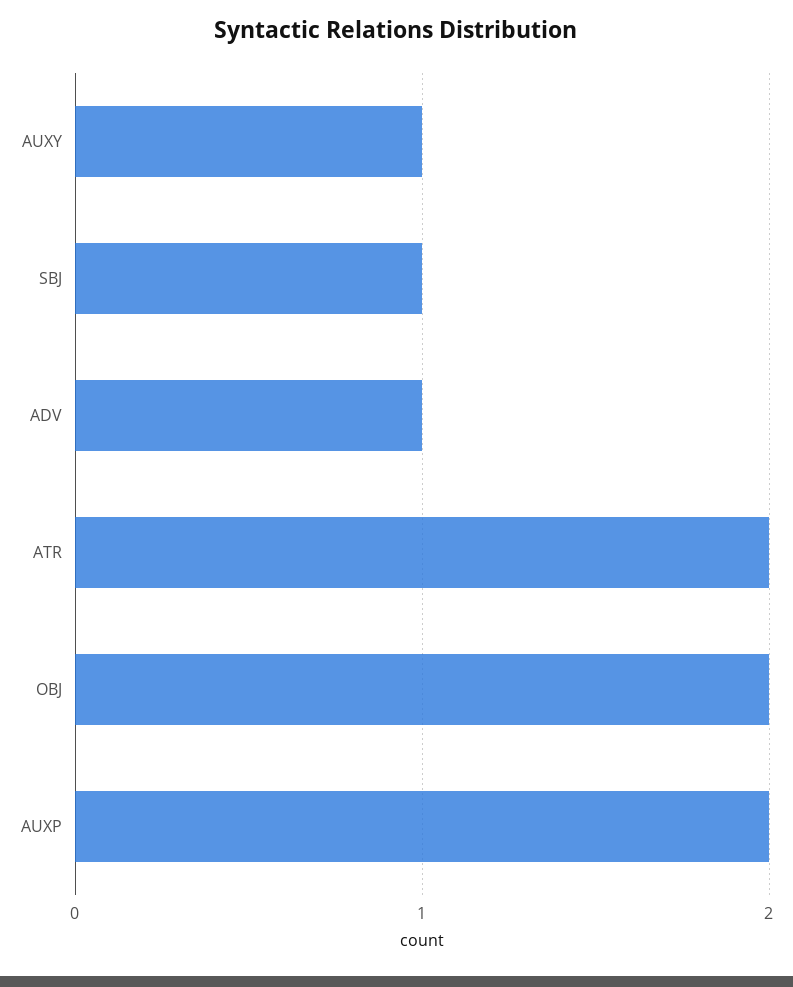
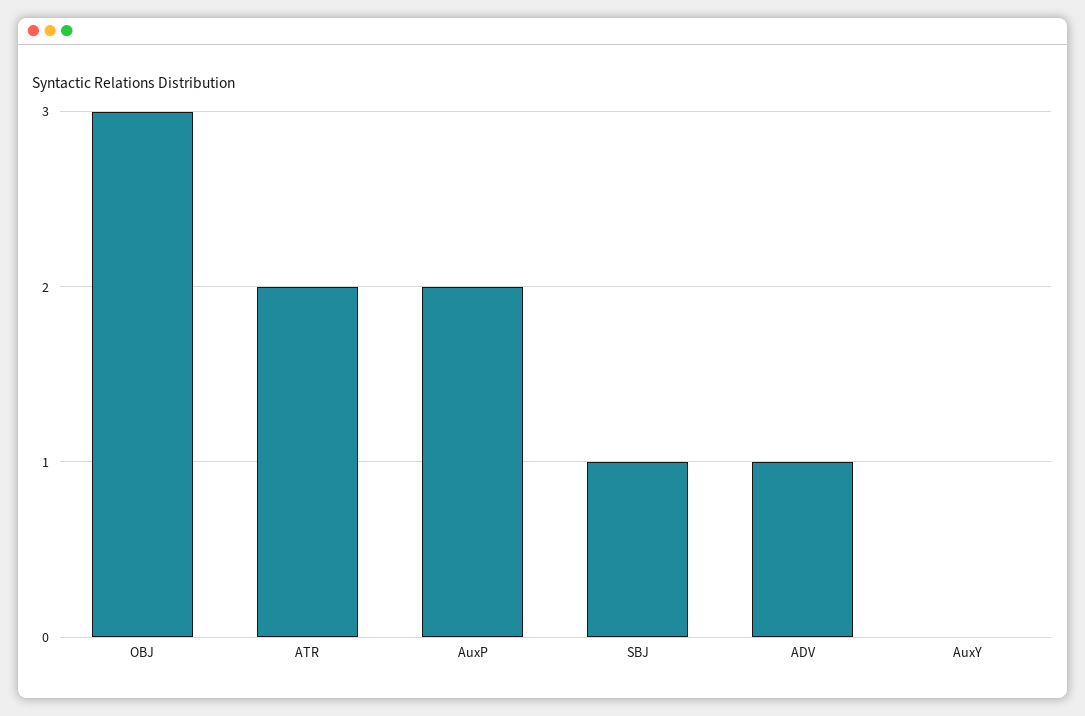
  {
-   "AUXY": 1,
+   "AUXY": 0,
    "SBJ": 1,
    "ADV": 1,
    "ATR": 2,
-   "OBJ": 2,
+   "OBJ": 3,
    "AUXP": 2
  }

